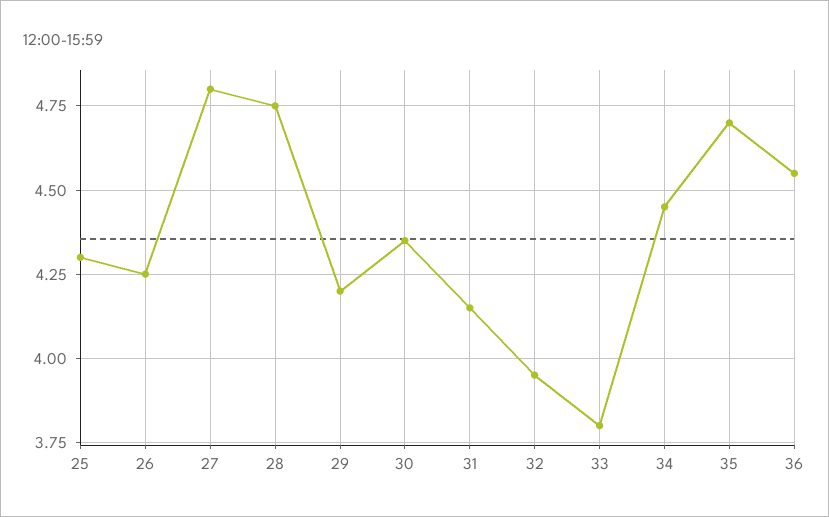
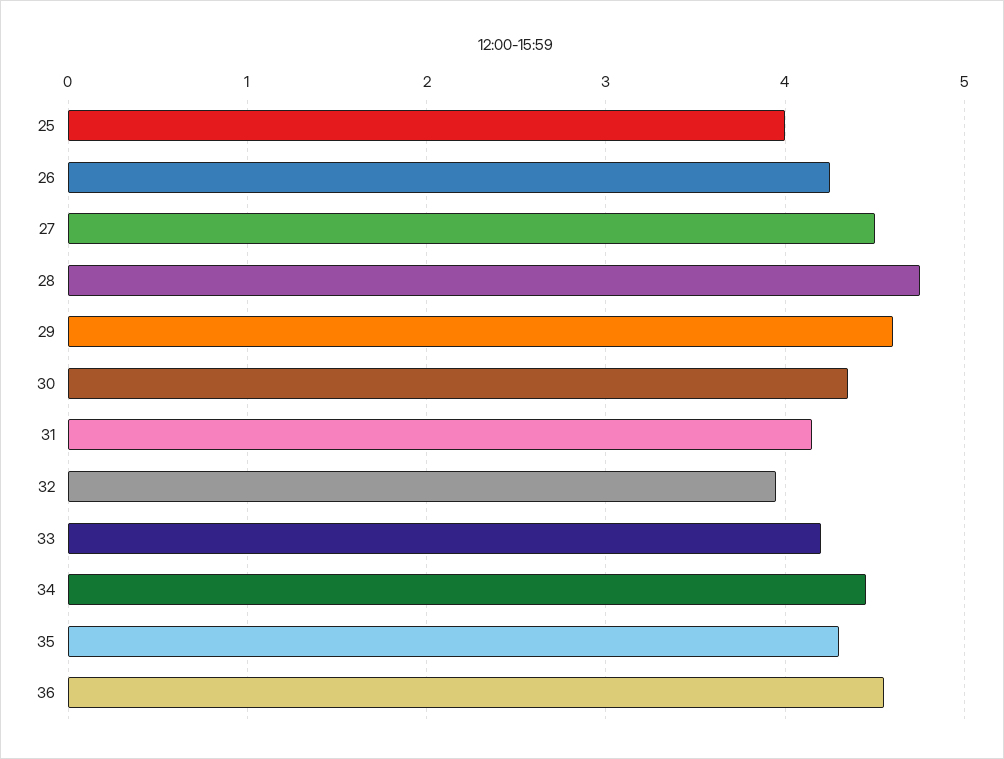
  {
-   "25": 4.3,
+   "25": 4,
    "26": 4.25,
-   "27": 4.8,
+   "27": 4.5,
    "28": 4.75,
-   "29": 4.2,
+   "29": 4.6,
    "30": 4.35,
    "31": 4.15,
    "32": 3.95,
-   "33": 3.8,
+   "33": 4.2,
    "34": 4.45,
-   "35": 4.7,
+   "35": 4.3,
    "36": 4.55
  }

